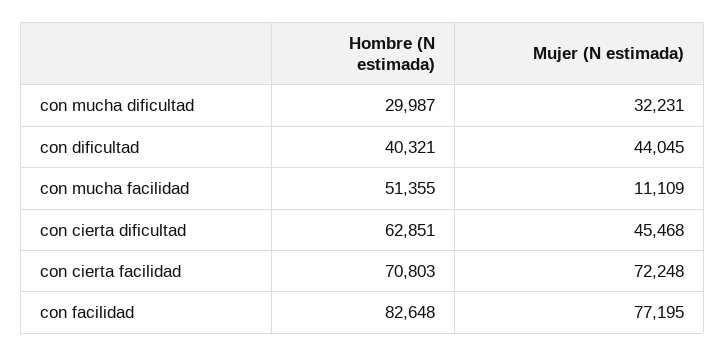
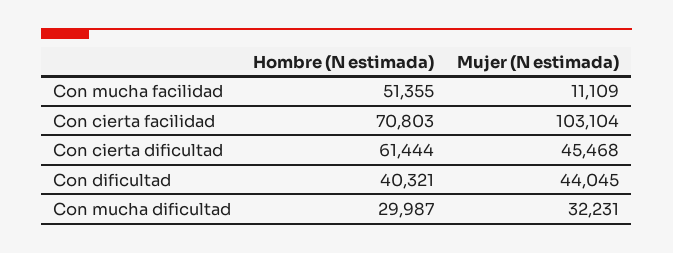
  {
    "Hombre (N estimada)": {
      "con mucha dificultad": 29987,
      "con dificultad": 40321,
      "con mucha facilidad": 51355,
-     "con cierta dificultad": 62851,
+     "con cierta dificultad": 61444,
-     "con cierta facilidad": 70803,
+     "con cierta facilidad": 70803
-     "con facilidad": 82648
    },
    "Mujer (N estimada)": {
      "con mucha dificultad": 32231,
      "con dificultad": 44045,
      "con mucha facilidad": 11109,
      "con cierta dificultad": 45468,
-     "con cierta facilidad": 72248,
+     "con cierta facilidad": 103104
-     "con facilidad": 77195
    }
  }

